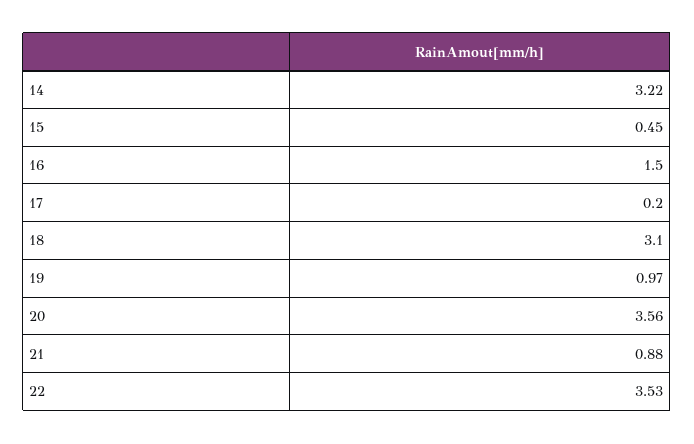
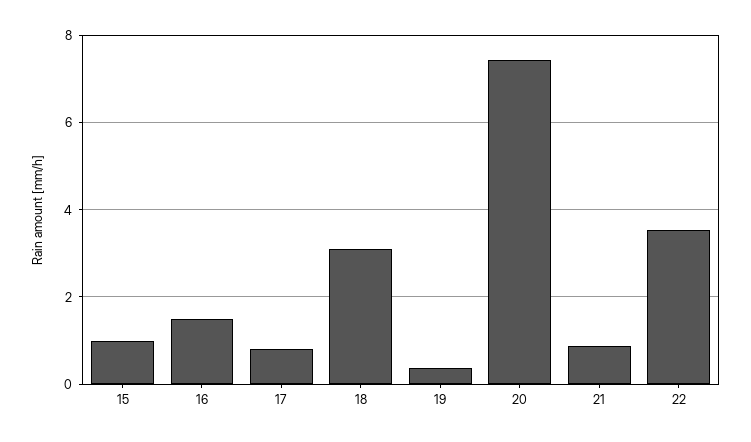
  {
-   "14": 3.22,
-   "15": 0.45,
+   "15": 1,
    "16": 1.5,
-   "17": 0.2,
+   "17": 0.8,
    "18": 3.1,
-   "19": 0.97,
+   "19": 0.4,
-   "20": 3.56,
+   "20": 7.4,
    "21": 0.88,
    "22": 3.53
  }

